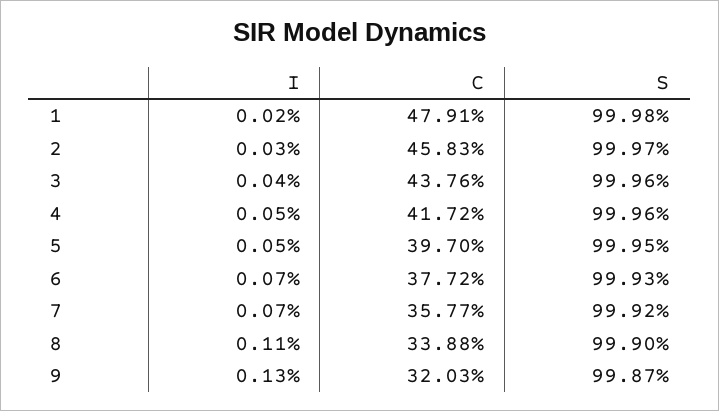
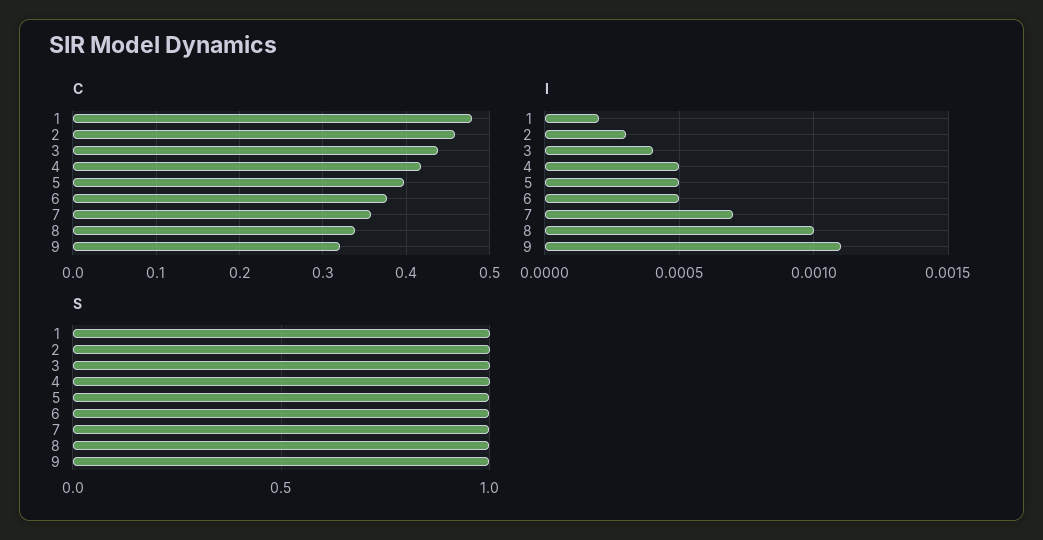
  {
    "I": {
      "1": 0.0002,
      "2": 0.0003,
      "3": 0.0004,
      "4": 0.0005,
      "5": 0.0005,
-     "6": 0.0007,
+     "6": 0.0005,
      "7": 0.0007,
-     "8": 0.0011,
+     "8": 0.001,
-     "9": 0.0013
+     "9": 0.0011
    },
    "C": {
      "1": 0.4791,
      "2": 0.4583,
      "3": 0.4376,
      "4": 0.4172,
      "5": 0.397,
      "6": 0.3772,
      "7": 0.3577,
      "8": 0.3388,
      "9": 0.3203
    },
    "S": {
      "1": 0.9998,
      "2": 0.9997,
      "3": 0.9996,
      "4": 0.9996,
      "5": 0.9995,
      "6": 0.9993,
      "7": 0.9992,
      "8": 0.999,
      "9": 0.9987
    }
  }

